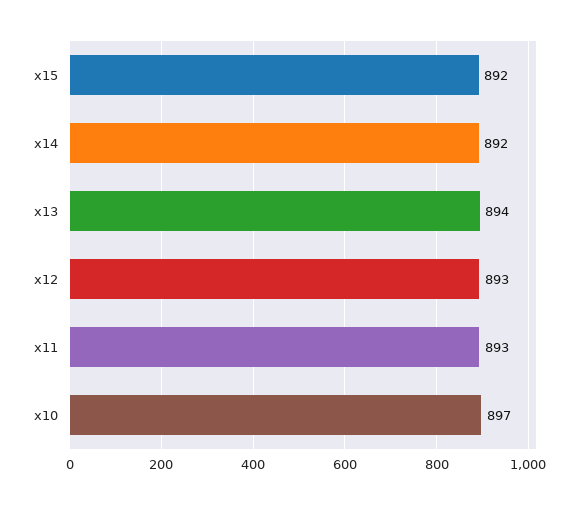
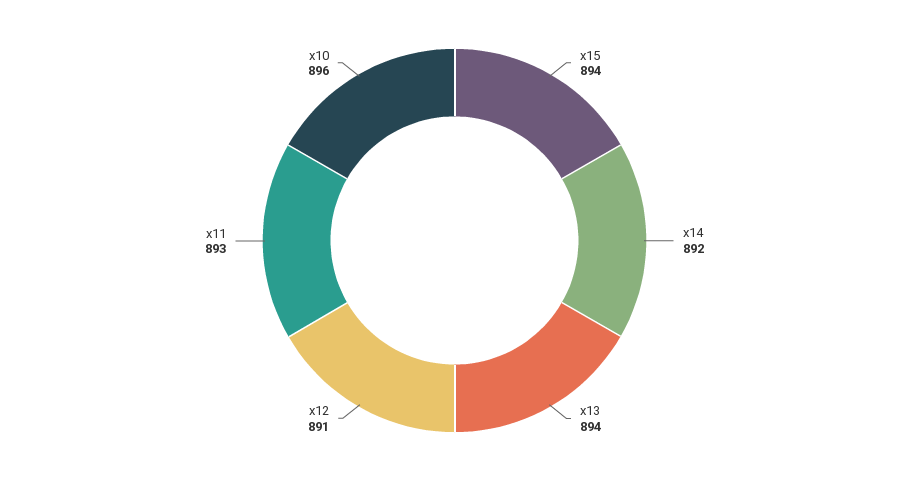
  {
-   "x15": 892,
+   "x15": 894,
    "x14": 892,
    "x13": 894,
-   "x12": 893,
+   "x12": 891,
    "x11": 893,
-   "x10": 897
+   "x10": 896
  }

